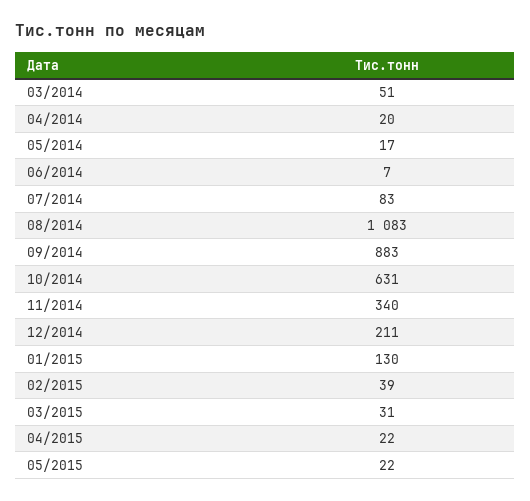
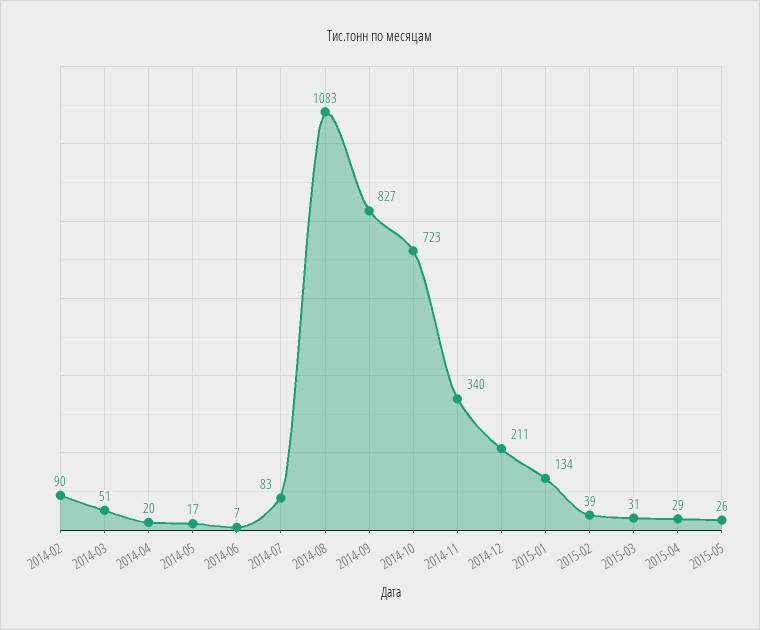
  {
    "03/2014": 51,
    "04/2014": 20,
    "05/2014": 17,
    "06/2014": 7,
    "07/2014": 83,
    "08/2014": 1083,
-   "09/2014": 883,
+   "09/2014": 827,
-   "10/2014": 631,
+   "10/2014": 723,
    "11/2014": 340,
    "12/2014": 211,
-   "01/2015": 130,
+   "01/2015": 134,
    "02/2015": 39,
    "03/2015": 31,
-   "04/2015": 22,
+   "04/2015": 29,
-   "05/2015": 22
+   "05/2015": 26,
+   "2014-02": 90
  }

